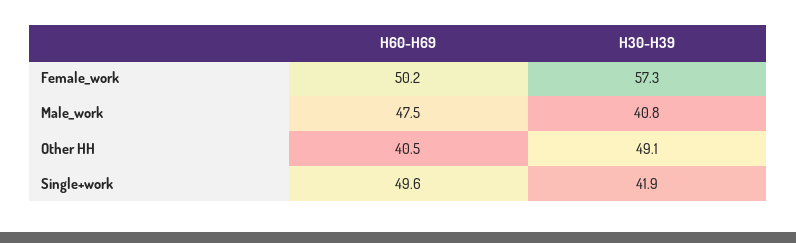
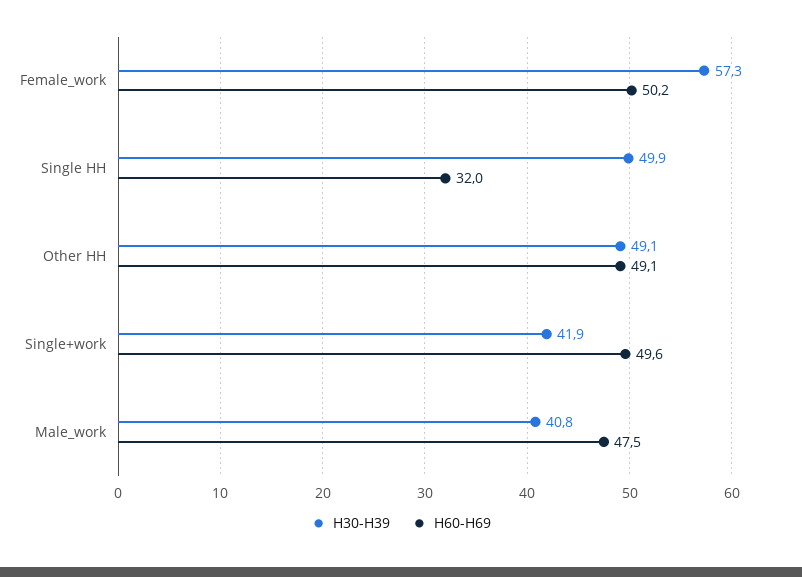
  {
    "H60-H69": {
      "Female_work": 50.2,
      "Male_work": 47.5,
-     "Other HH": 40.5,
+     "Other HH": 49.1,
-     "Single+work": 49.6
+     "Single+work": 49.6,
+     "Single HH": 32
    },
    "H30-H39": {
      "Female_work": 57.3,
      "Male_work": 40.8,
      "Other HH": 49.1,
-     "Single+work": 41.9
+     "Single+work": 41.9,
+     "Single HH": 49.9
    }
  }

